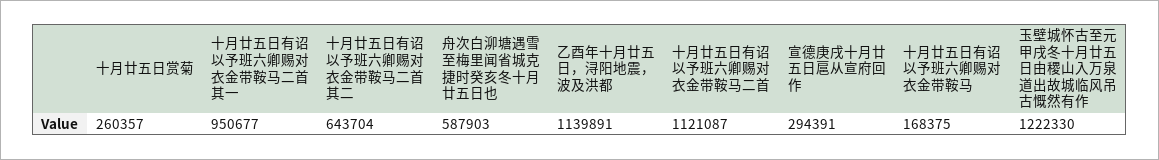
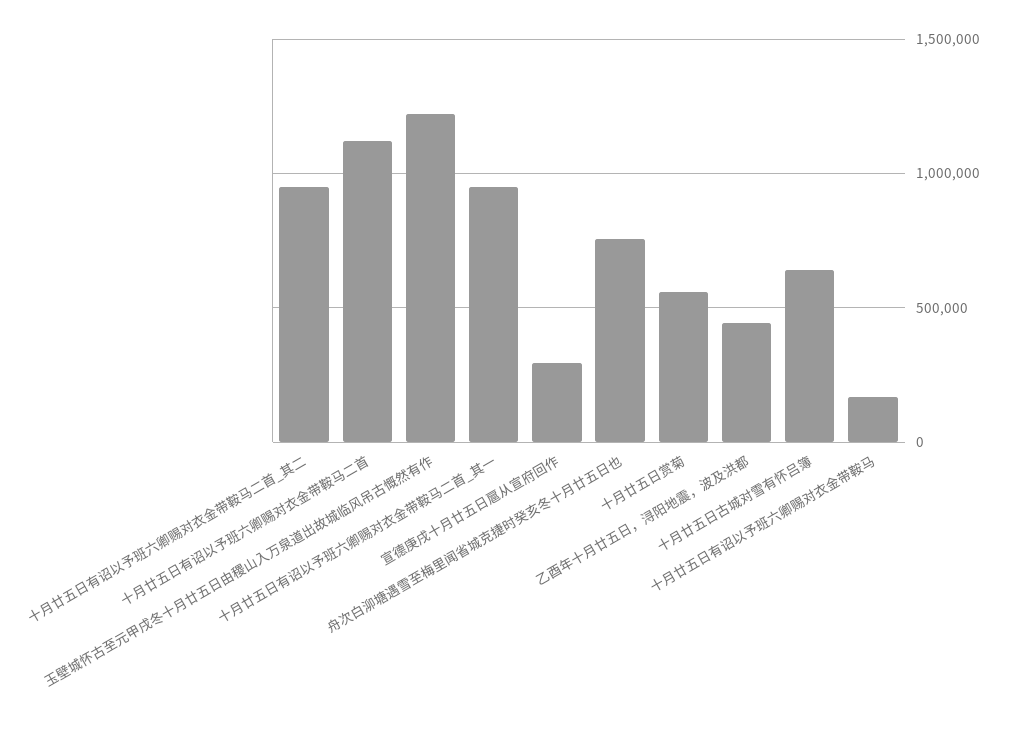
  {
-   "十月廿五日赏菊": 260357,
+   "十月廿五日赏菊": 550000,
    "十月廿五日有诏以予班六卿赐对衣金带鞍马二首 其一": 950677,
-   "十月廿五日有诏以予班六卿赐对衣金带鞍马二首 其二": 643704,
+   "十月廿五日有诏以予班六卿赐对衣金带鞍马二首 其二": 950000,
-   "舟次白泖塘遇雪至梅里闻省城克捷时癸亥冬十月廿五日也": 587903,
+   "舟次白泖塘遇雪至梅里闻省城克捷时癸亥冬十月廿五日也": 750000,
-   "乙酉年十月廿五日，浔阳地震，波及洪都": 1139891,
+   "乙酉年十月廿五日，浔阳地震，波及洪都": 450000,
    "十月廿五日有诏以予班六卿赐对衣金带鞍马二首": 1121087,
    "宣德庚戌十月廿五日扈从宣府回作": 294391,
    "十月廿五日有诏以予班六卿赐对衣金带鞍马": 168375,
-   "玉壁城怀古至元甲戌冬十月廿五日由稷山入万泉道出故城临风吊古慨然有作": 1222330
+   "玉壁城怀古至元甲戌冬十月廿五日由稷山入万泉道出故城临风吊古慨然有作": 1222330,
+   "十月廿五日古城对雪有怀吕簿": 650000
  }

